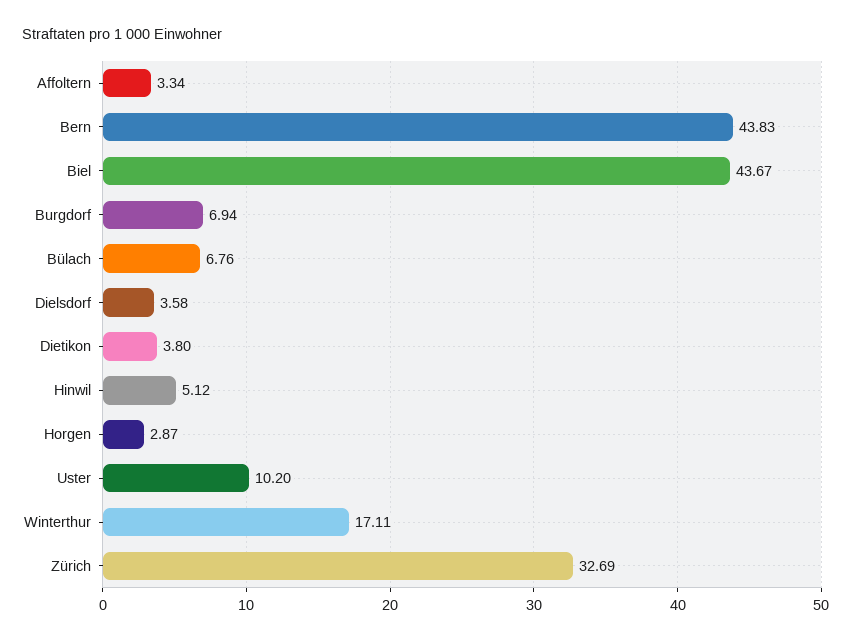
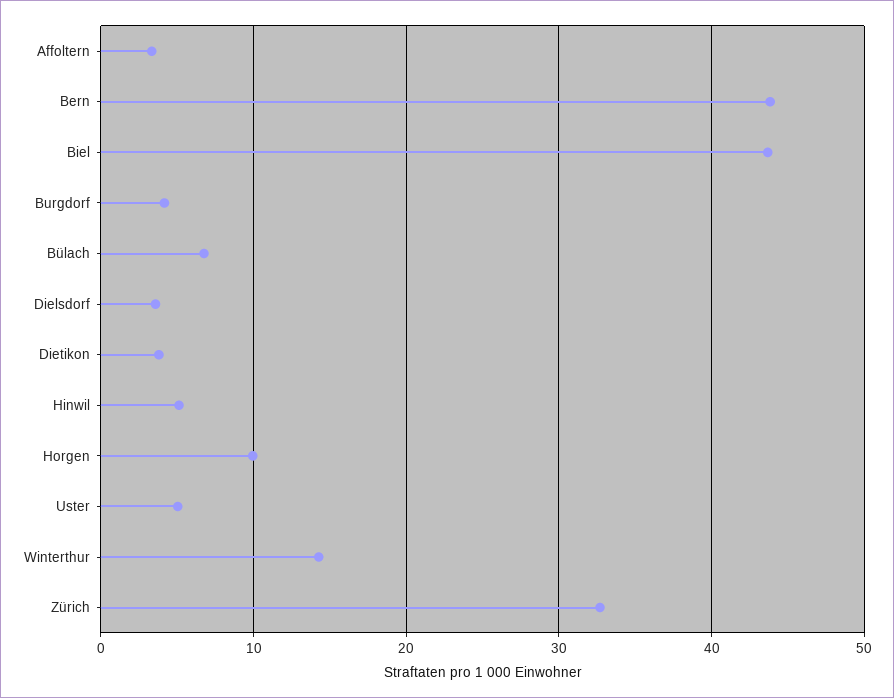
  {
    "Affoltern": 3.34,
    "Bern": 43.83,
    "Biel": 43.67,
-   "Burgdorf": 6.94,
+   "Burgdorf": 4,
    "Bülach": 6.76,
    "Dielsdorf": 3.58,
    "Dietikon": 3.8,
    "Hinwil": 5.12,
-   "Horgen": 2.87,
+   "Horgen": 10,
-   "Uster": 10.2,
+   "Uster": 5,
-   "Winterthur": 17.11,
+   "Winterthur": 14,
    "Zürich": 32.69
  }

